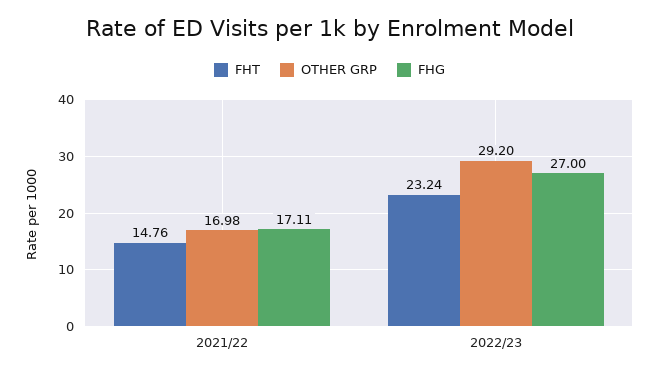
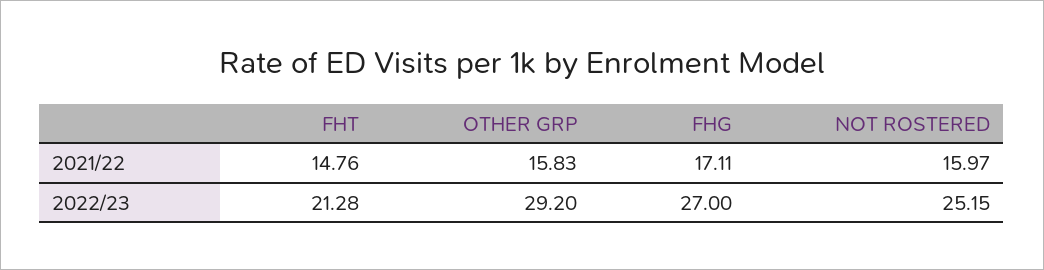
  {
    "FHT": {
      "2021/22": 14.76,
-     "2022/23": 23.24
+     "2022/23": 21.28
    },
    "OTHER GRP": {
-     "2021/22": 16.98,
+     "2021/22": 15.83,
      "2022/23": 29.2
    },
    "FHG": {
      "2021/22": 17.11,
      "2022/23": 27
-   }
+   },
+   "NOT ROSTERED": {
+     "2021/22": 15.97,
+     "2022/23": 25.15
+   }
  }

